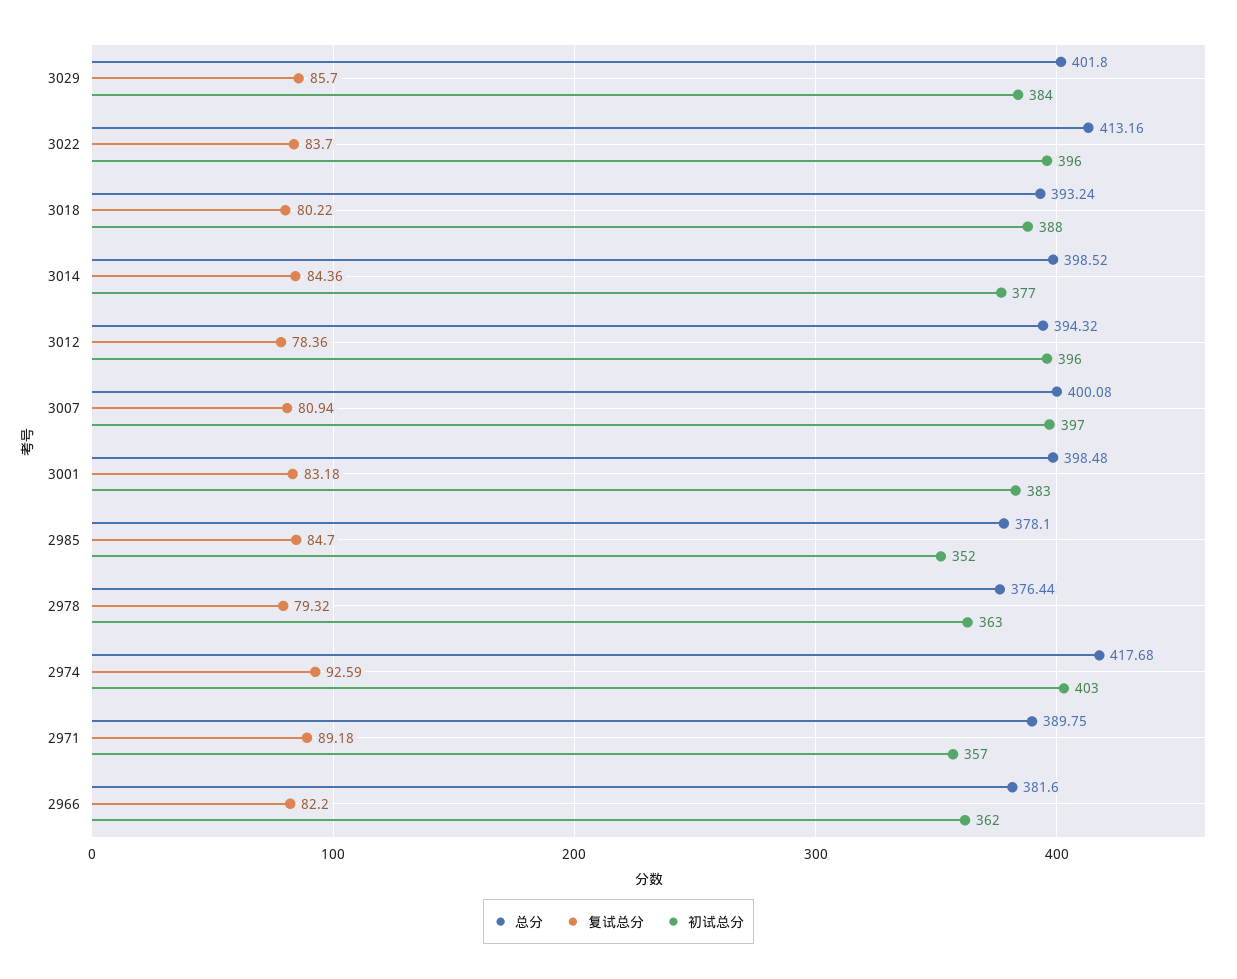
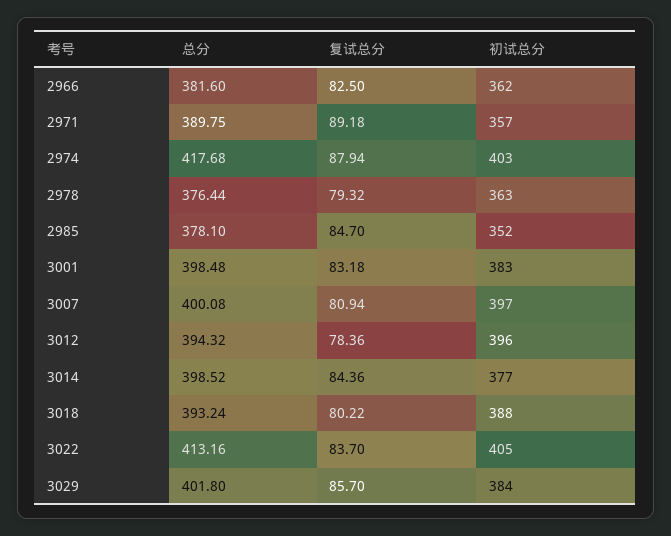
  {
    "总分": {
      "3029": 401.8,
      "3022": 413.16,
      "3018": 393.24,
      "3014": 398.52,
      "3012": 394.32,
      "3007": 400.08,
      "3001": 398.48,
      "2985": 378.1,
      "2978": 376.44,
      "2974": 417.68,
      "2971": 389.75,
      "2966": 381.6
    },
    "复试总分": {
      "3029": 85.7,
      "3022": 83.7,
      "3018": 80.22,
      "3014": 84.36,
      "3012": 78.36,
      "3007": 80.94,
      "3001": 83.18,
      "2985": 84.7,
      "2978": 79.32,
-     "2974": 92.59,
+     "2974": 87.94,
      "2971": 89.18,
-     "2966": 82.2
+     "2966": 82.5
    },
    "初试总分": {
      "3029": 384,
-     "3022": 396,
+     "3022": 405,
      "3018": 388,
      "3014": 377,
      "3012": 396,
      "3007": 397,
      "3001": 383,
      "2985": 352,
      "2978": 363,
      "2974": 403,
      "2971": 357,
      "2966": 362
    }
  }

